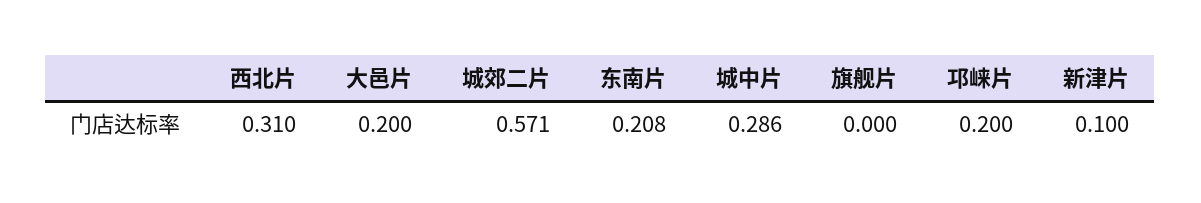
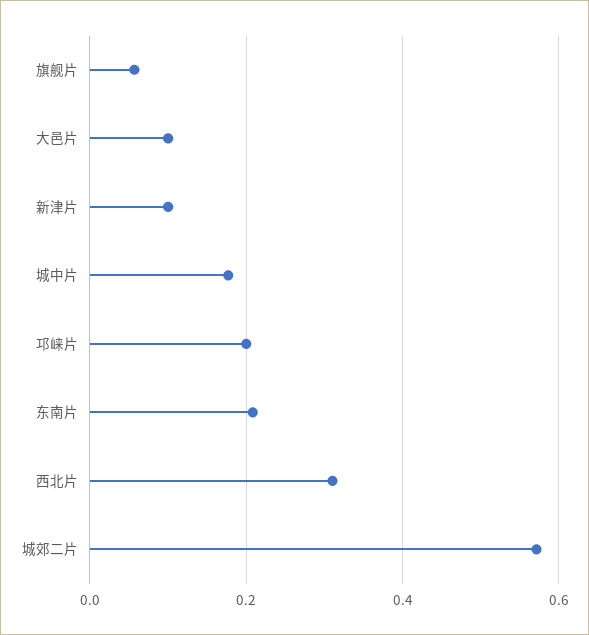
  {
    "西北片": 0.31,
-   "大邑片": 0.2,
+   "大邑片": 0.1,
    "城郊二片": 0.571,
    "东南片": 0.208,
-   "城中片": 0.286,
+   "城中片": 0.18,
-   "旗舰片": 0,
+   "旗舰片": 0.06,
    "邛崃片": 0.2,
    "新津片": 0.1
  }

